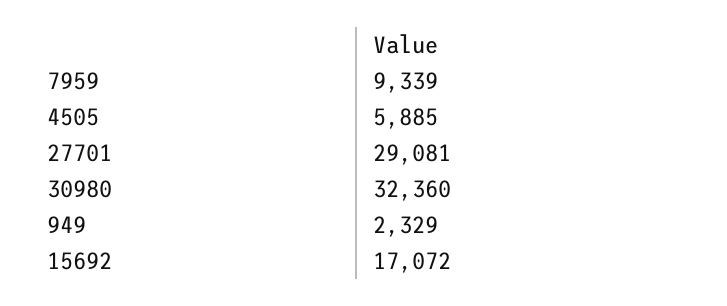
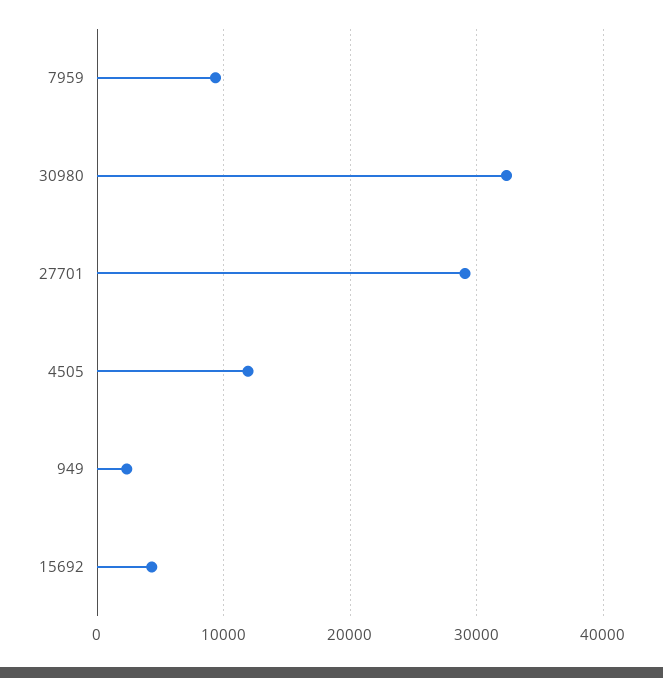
  {
    "7959": 9339,
-   "4505": 5885,
+   "4505": 12000,
    "27701": 29081,
    "30980": 32360,
    "949": 2329,
-   "15692": 17072
+   "15692": 4000
  }

